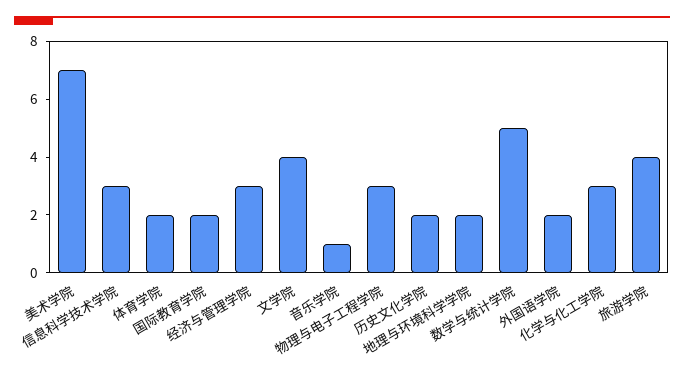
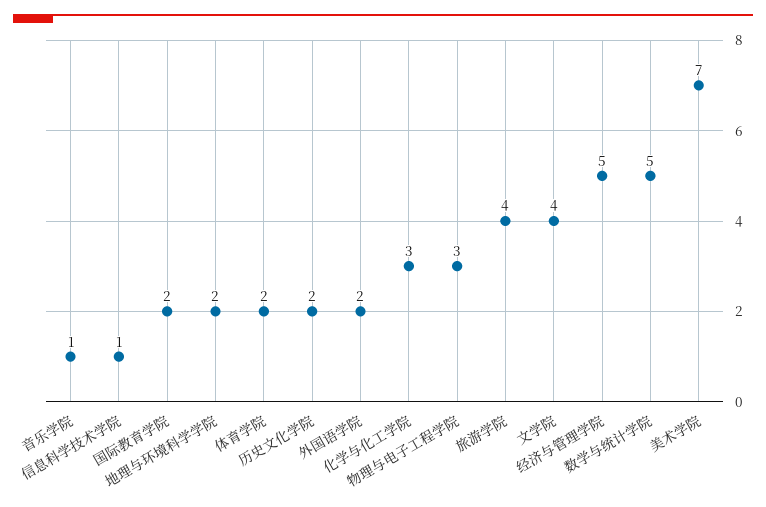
  {
    "美术学院": 7,
-   "信息科学技术学院": 3,
+   "信息科学技术学院": 1,
    "体育学院": 2,
    "国际教育学院": 2,
-   "经济与管理学院": 3,
+   "经济与管理学院": 5,
    "文学院": 4,
    "音乐学院": 1,
    "物理与电子工程学院": 3,
    "历史文化学院": 2,
    "地理与环境科学学院": 2,
    "数学与统计学院": 5,
    "外国语学院": 2,
    "化学与化工学院": 3,
    "旅游学院": 4
  }

